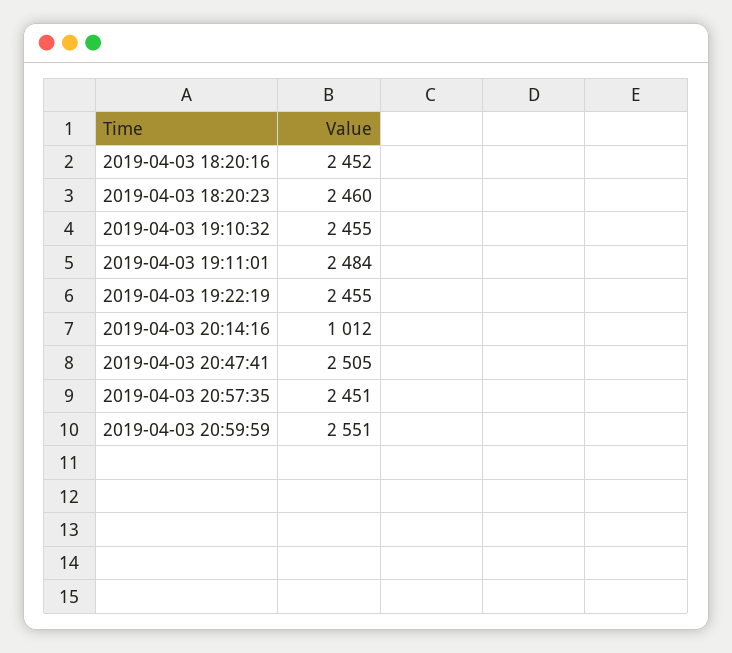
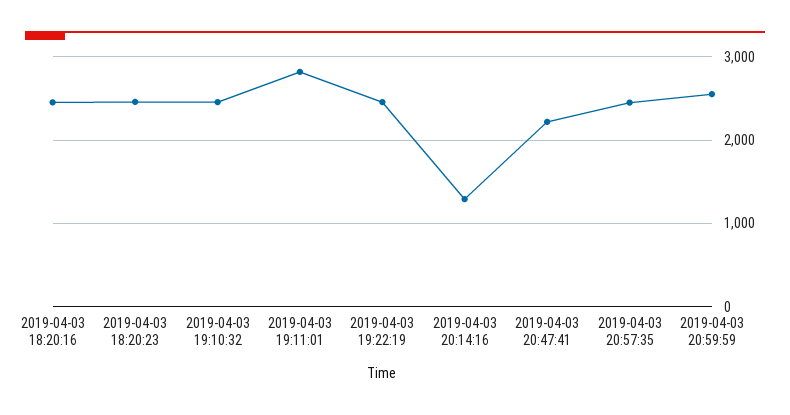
  {
    "2019-04-03 18:20:16": 2452,
    "2019-04-03 18:20:23": 2460,
    "2019-04-03 19:10:32": 2455,
-   "2019-04-03 19:11:01": 2484,
+   "2019-04-03 19:11:01": 2800,
    "2019-04-03 19:22:19": 2455,
-   "2019-04-03 20:14:16": 1012,
+   "2019-04-03 20:14:16": 1300,
-   "2019-04-03 20:47:41": 2505,
+   "2019-04-03 20:47:41": 2200,
    "2019-04-03 20:57:35": 2451,
    "2019-04-03 20:59:59": 2551
  }

